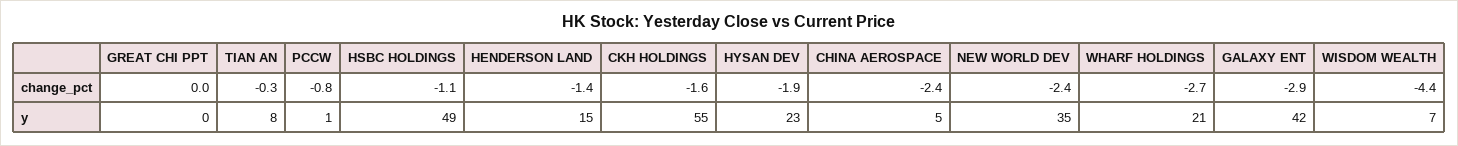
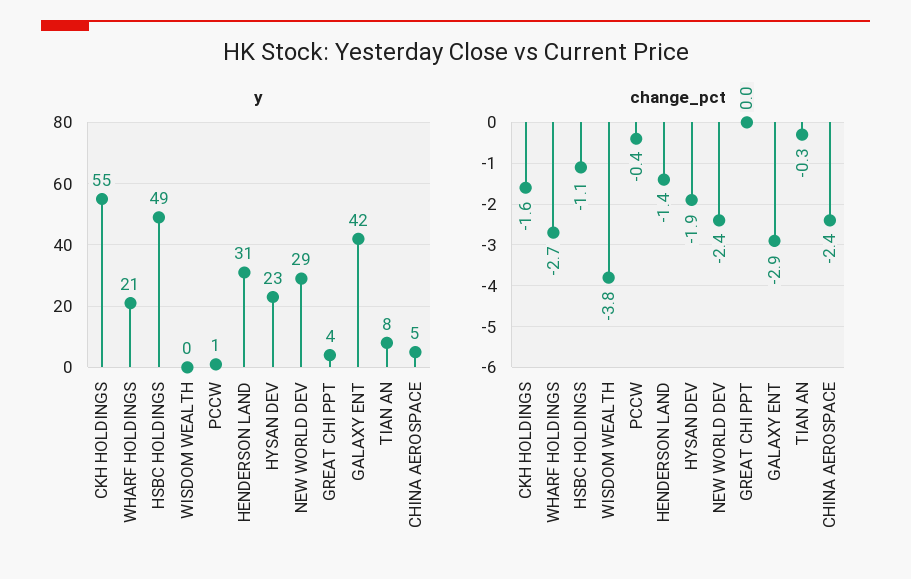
  {
    "change_pct": {
      "GREAT CHI PPT": 0,
      "TIAN AN": -0.3,
-     "PCCW": -0.8,
+     "PCCW": -0.4,
      "HSBC HOLDINGS": -1.1,
      "HENDERSON LAND": -1.4,
      "CKH HOLDINGS": -1.6,
      "HYSAN DEV": -1.9,
      "CHINA AEROSPACE": -2.4,
      "NEW WORLD DEV": -2.4,
      "WHARF HOLDINGS": -2.7,
      "GALAXY ENT": -2.9,
-     "WISDOM WEALTH": -4.4
+     "WISDOM WEALTH": -3.8
    },
    "y": {
-     "GREAT CHI PPT": 0,
+     "GREAT CHI PPT": 4,
      "TIAN AN": 8,
      "PCCW": 1,
      "HSBC HOLDINGS": 49,
-     "HENDERSON LAND": 15,
+     "HENDERSON LAND": 31,
      "CKH HOLDINGS": 55,
      "HYSAN DEV": 23,
      "CHINA AEROSPACE": 5,
-     "NEW WORLD DEV": 35,
+     "NEW WORLD DEV": 29,
      "WHARF HOLDINGS": 21,
      "GALAXY ENT": 42,
-     "WISDOM WEALTH": 7
+     "WISDOM WEALTH": 0
    }
  }

